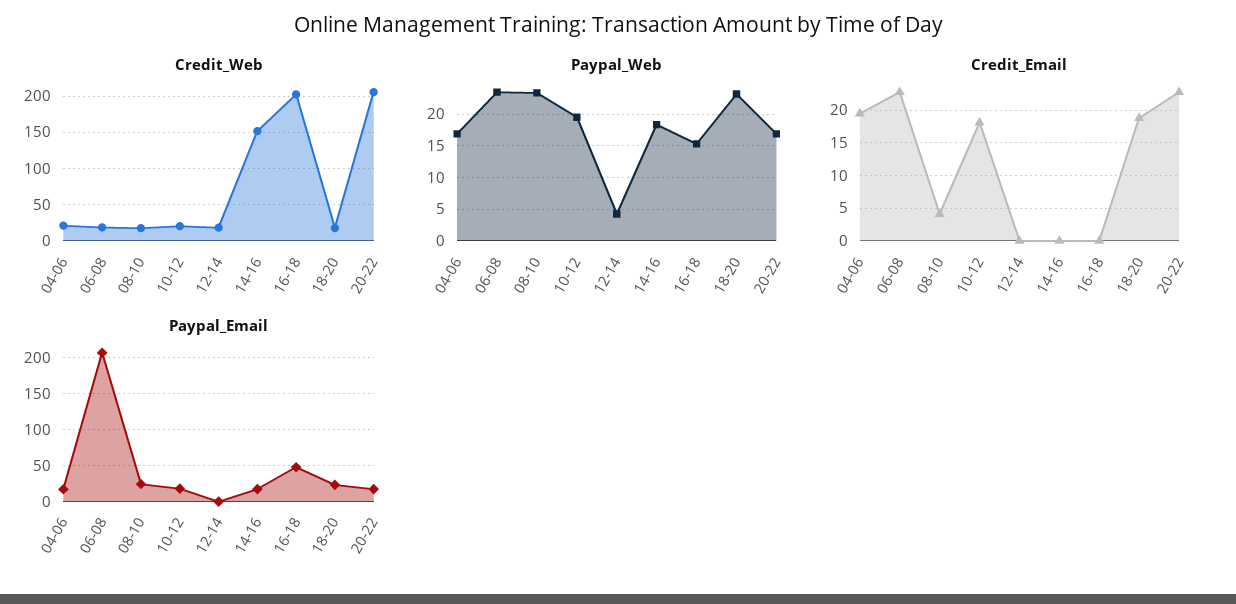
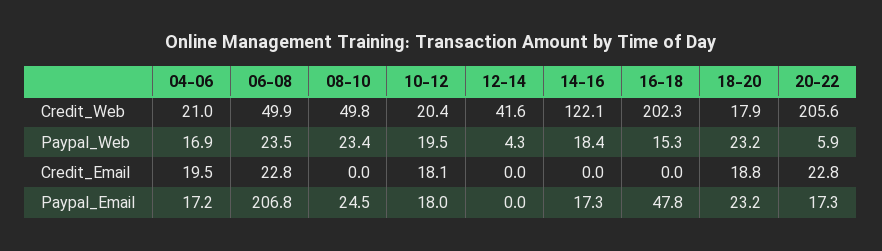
  {
    "Credit_Web": {
      "04-06": 21,
-     "06-08": 20,
+     "06-08": 49.9,
-     "08-10": 20,
+     "08-10": 49.8,
      "10-12": 20.4,
-     "12-14": 20,
+     "12-14": 41.6,
-     "14-16": 150,
+     "14-16": 122.1,
      "16-18": 202.3,
      "18-20": 17.9,
      "20-22": 205.6
    },
    "Paypal_Web": {
      "04-06": 16.9,
      "06-08": 23.5,
      "08-10": 23.4,
      "10-12": 19.5,
      "12-14": 4.3,
      "14-16": 18.4,
      "16-18": 15.3,
      "18-20": 23.2,
-     "20-22": 17
+     "20-22": 5.9
    },
    "Credit_Email": {
      "04-06": 19.5,
      "06-08": 22.8,
-     "08-10": 4,
+     "08-10": 0,
      "10-12": 18.1,
      "12-14": 0,
      "14-16": 0,
      "16-18": 0,
      "18-20": 18.8,
      "20-22": 22.8
    },
    "Paypal_Email": {
      "04-06": 17.2,
      "06-08": 206.8,
      "08-10": 24.5,
      "10-12": 18,
      "12-14": 0,
      "14-16": 17.3,
      "16-18": 47.8,
      "18-20": 23.2,
      "20-22": 17.3
    }
  }

